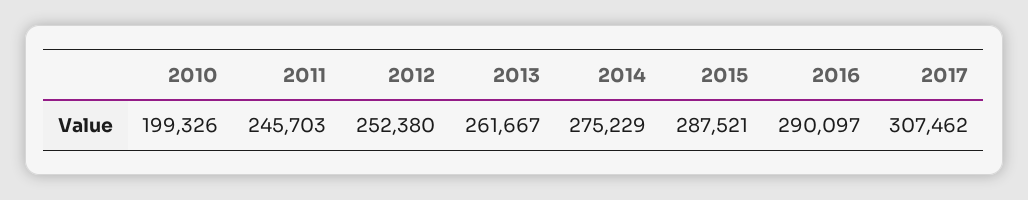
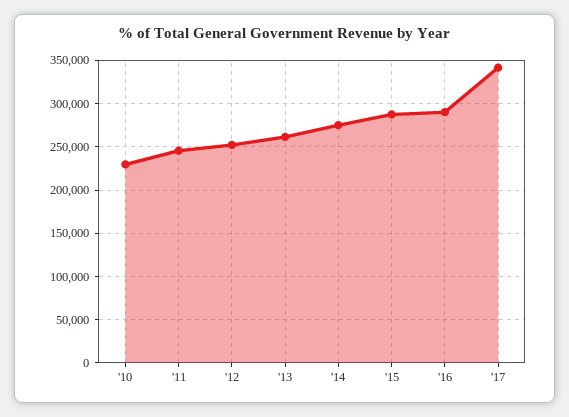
  {
-   "2010": 199326,
+   "2010": 230000,
    "2011": 245703,
    "2012": 252380,
    "2013": 261667,
    "2014": 275229,
    "2015": 287521,
    "2016": 290097,
-   "2017": 307462
+   "2017": 340000
  }

